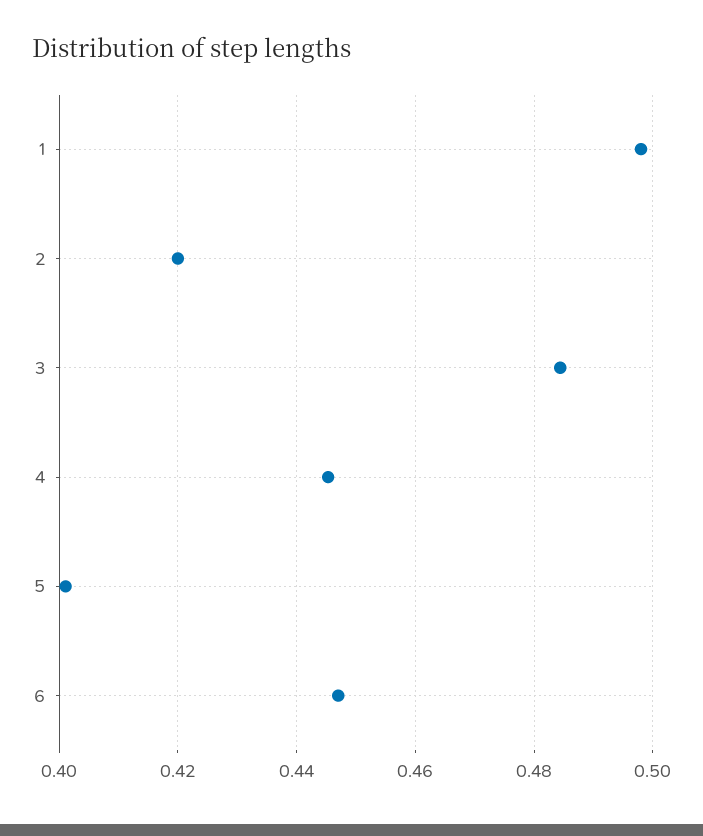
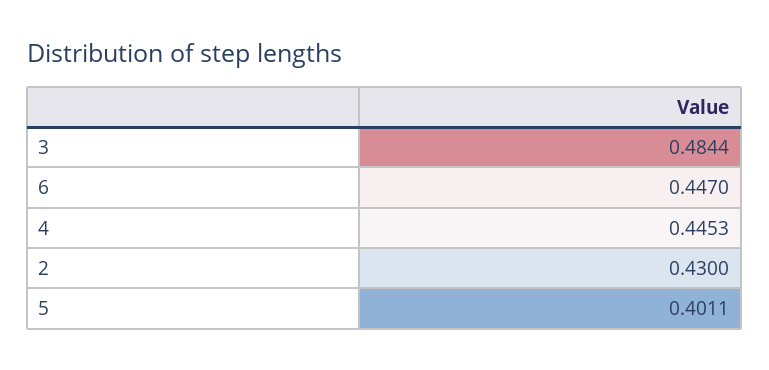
  {
-   "1": 0.498,
-   "2": 0.42,
+   "2": 0.43,
    "3": 0.4844,
    "4": 0.4453,
    "5": 0.4011,
    "6": 0.447
  }

